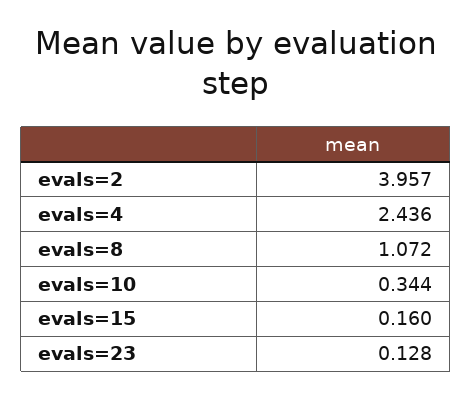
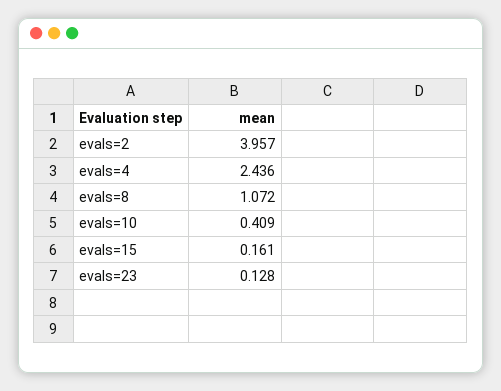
  {
    "evals=2": 3.957,
    "evals=4": 2.436,
    "evals=8": 1.072,
-   "evals=10": 0.344,
+   "evals=10": 0.409,
-   "evals=15": 0.16,
+   "evals=15": 0.161,
    "evals=23": 0.128
  }

